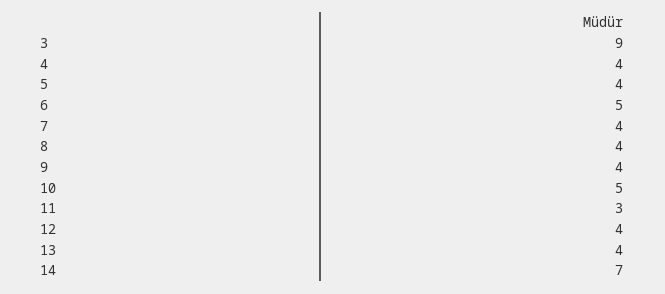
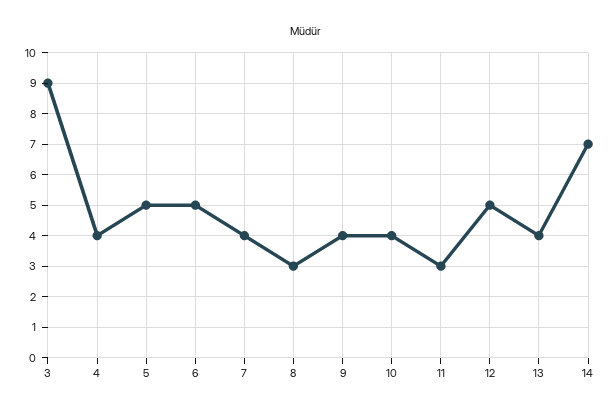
  {
    "3": 9,
    "4": 4,
-   "5": 4,
+   "5": 5,
    "6": 5,
    "7": 4,
-   "8": 4,
+   "8": 3,
    "9": 4,
-   "10": 5,
+   "10": 4,
    "11": 3,
-   "12": 4,
+   "12": 5,
    "13": 4,
    "14": 7
  }

